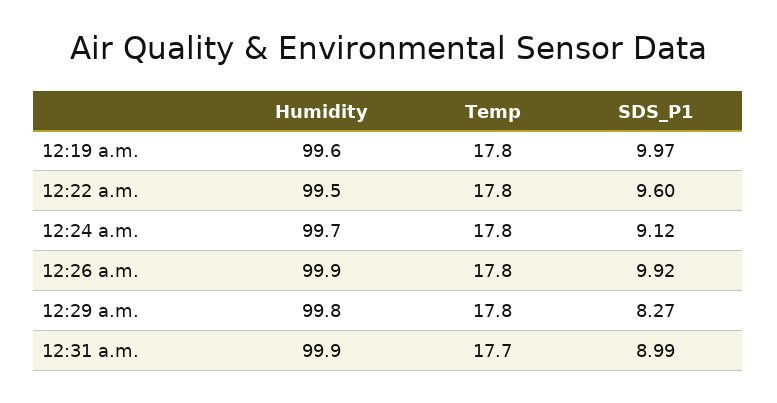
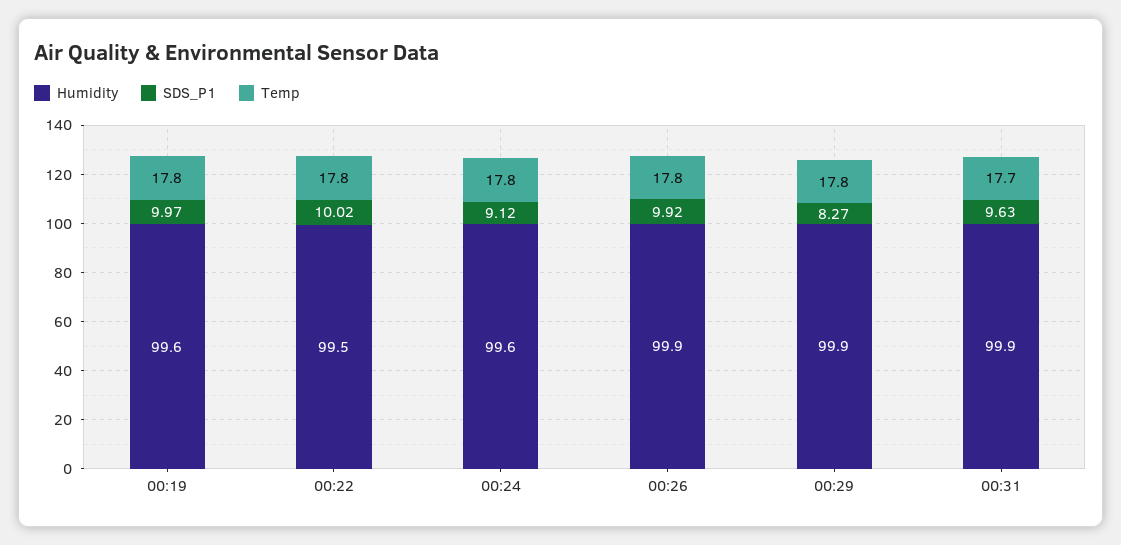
  {
    "Humidity": {
      "12:19 a.m.": 99.6,
      "12:22 a.m.": 99.5,
-     "12:24 a.m.": 99.7,
+     "12:24 a.m.": 99.6,
      "12:26 a.m.": 99.9,
-     "12:29 a.m.": 99.8,
+     "12:29 a.m.": 99.9,
      "12:31 a.m.": 99.9
    },
    "Temp": {
      "12:19 a.m.": 17.8,
      "12:22 a.m.": 17.8,
      "12:24 a.m.": 17.8,
      "12:26 a.m.": 17.8,
      "12:29 a.m.": 17.8,
      "12:31 a.m.": 17.7
    },
    "SDS_P1": {
      "12:19 a.m.": 9.97,
-     "12:22 a.m.": 9.6,
+     "12:22 a.m.": 10.02,
      "12:24 a.m.": 9.12,
      "12:26 a.m.": 9.92,
      "12:29 a.m.": 8.27,
-     "12:31 a.m.": 8.99
+     "12:31 a.m.": 9.63
    }
  }

